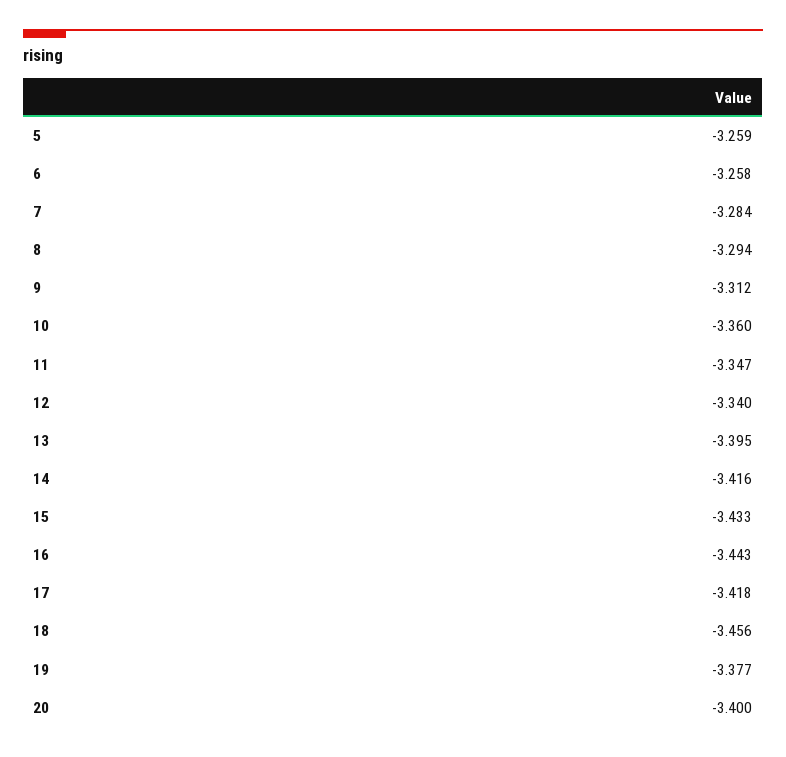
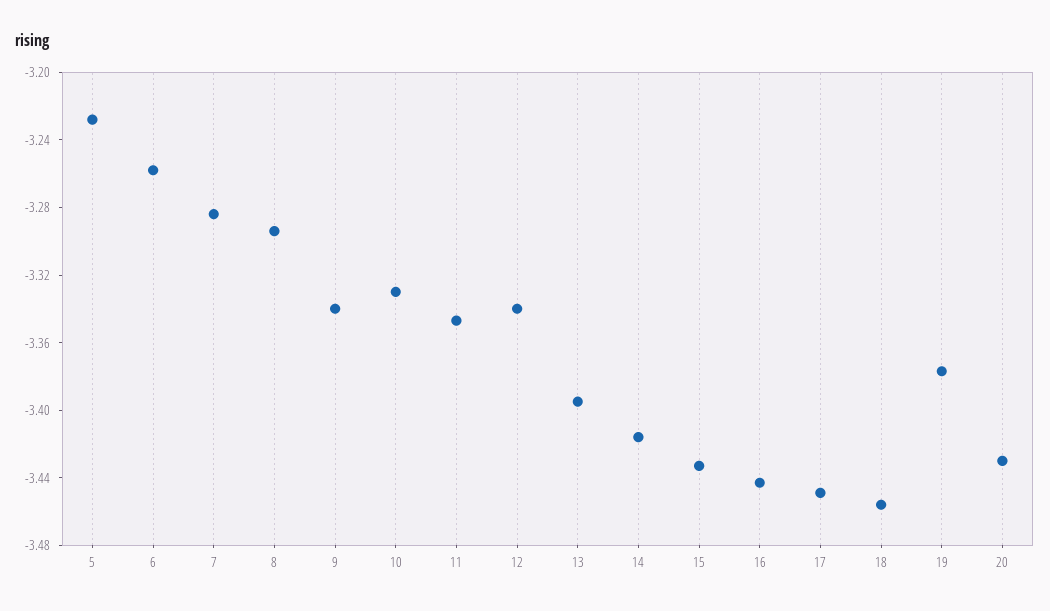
  {
-   "5": -3.259,
+   "5": -3.23,
    "6": -3.258,
    "7": -3.284,
    "8": -3.294,
-   "9": -3.312,
+   "9": -3.34,
-   "10": -3.36,
+   "10": -3.33,
    "11": -3.347,
    "12": -3.34,
    "13": -3.395,
    "14": -3.416,
    "15": -3.433,
    "16": -3.443,
-   "17": -3.418,
+   "17": -3.45,
    "18": -3.456,
    "19": -3.377,
-   "20": -3.4
+   "20": -3.43
  }

